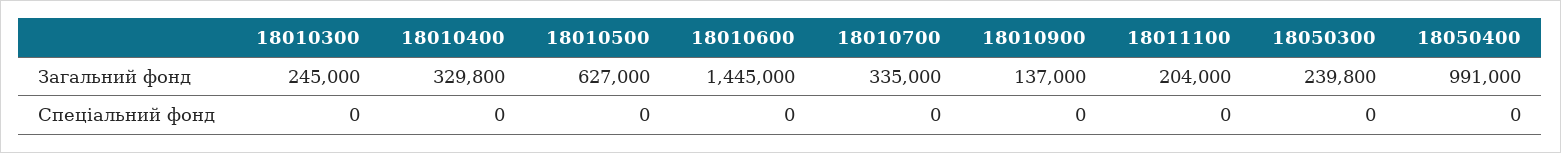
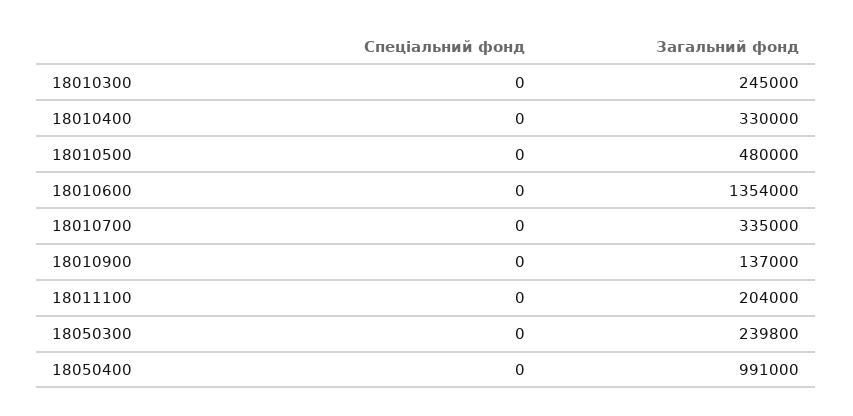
  {
    "18010300": {
      "Загальний фонд": 245000,
      "Спеціальний фонд": 0
    },
    "18010400": {
-     "Загальний фонд": 329800,
+     "Загальний фонд": 330000,
      "Спеціальний фонд": 0
    },
    "18010500": {
-     "Загальний фонд": 627000,
+     "Загальний фонд": 480000,
      "Спеціальний фонд": 0
    },
    "18010600": {
-     "Загальний фонд": 1445000,
+     "Загальний фонд": 1354000,
      "Спеціальний фонд": 0
    },
    "18010700": {
      "Загальний фонд": 335000,
      "Спеціальний фонд": 0
    },
    "18010900": {
      "Загальний фонд": 137000,
      "Спеціальний фонд": 0
    },
    "18011100": {
      "Загальний фонд": 204000,
      "Спеціальний фонд": 0
    },
    "18050300": {
      "Загальний фонд": 239800,
      "Спеціальний фонд": 0
    },
    "18050400": {
      "Загальний фонд": 991000,
      "Спеціальний фонд": 0
    }
  }

